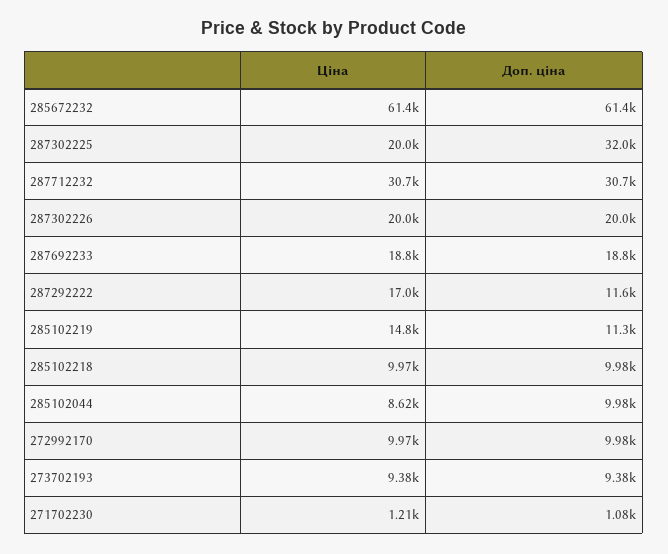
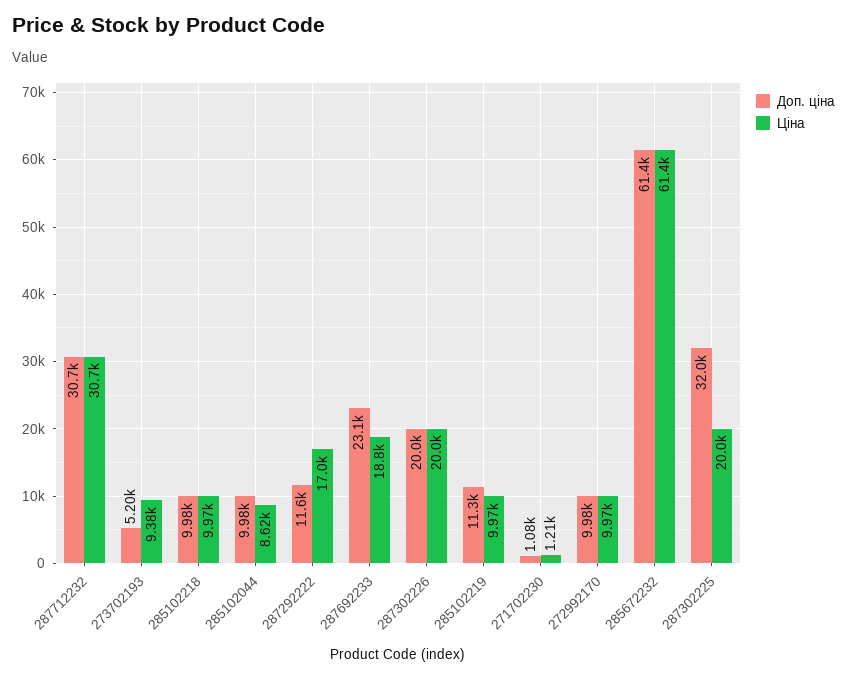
  {
    "Ціна": {
      "285672232": 61400,
      "287302225": 20000,
      "287712232": 30700,
      "287302226": 20000,
      "287692233": 18800,
      "287292222": 17000,
-     "285102219": 14800,
+     "285102219": 9970,
      "285102218": 9970,
      "285102044": 8620,
      "272992170": 9970,
      "273702193": 9380,
      "271702230": 1210
    },
    "Доп. ціна": {
      "285672232": 61400,
      "287302225": 32000,
      "287712232": 30700,
      "287302226": 20000,
-     "287692233": 18800,
+     "287692233": 23100,
      "287292222": 11600,
      "285102219": 11300,
      "285102218": 9980,
      "285102044": 9980,
      "272992170": 9980,
-     "273702193": 9380,
+     "273702193": 5200,
      "271702230": 1080
    }
  }

